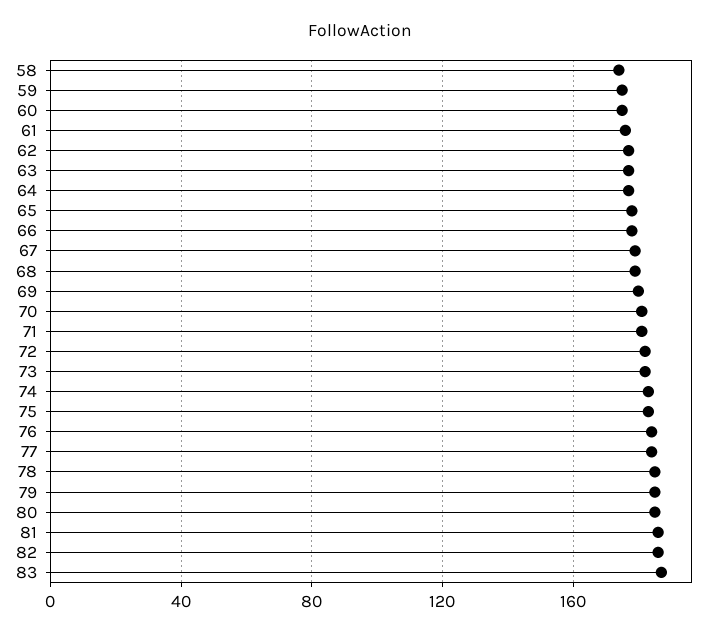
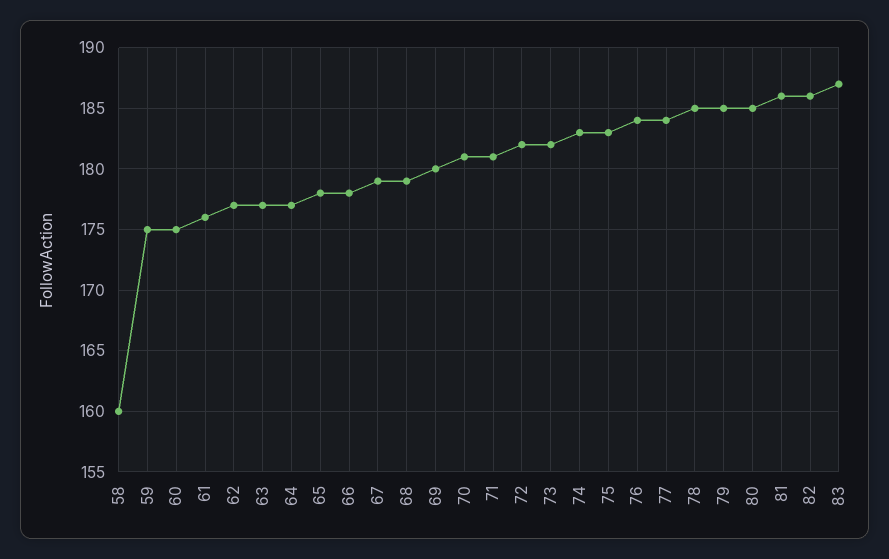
  {
-   "58": 175,
+   "58": 160,
    "59": 175,
    "60": 175,
    "61": 176,
    "62": 177,
    "63": 177,
    "64": 177,
    "65": 178,
    "66": 178,
    "67": 179,
    "68": 179,
    "69": 180,
    "70": 181,
    "71": 181,
    "72": 182,
    "73": 182,
    "74": 183,
    "75": 183,
    "76": 184,
    "77": 184,
    "78": 185,
    "79": 185,
    "80": 185,
    "81": 186,
    "82": 186,
    "83": 187
  }

